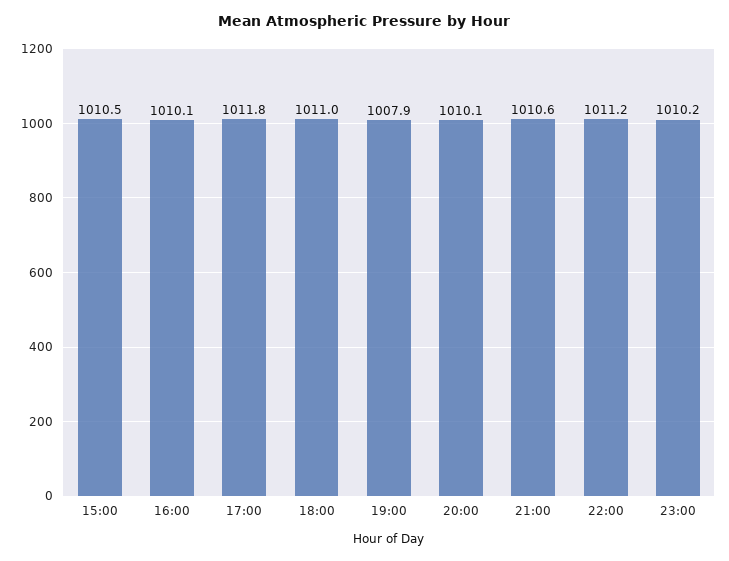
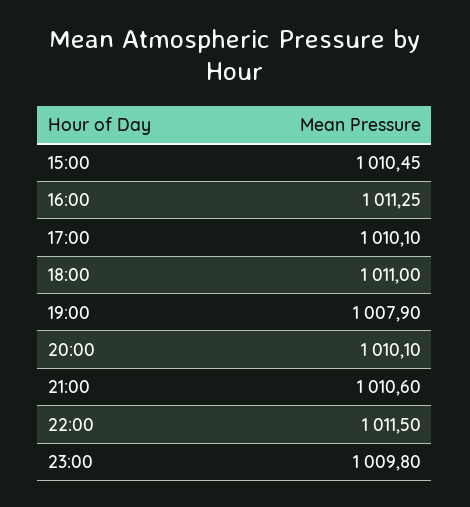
  {
    "15:00": 1010.45,
-   "16:00": 1010.1,
+   "16:00": 1011.25,
-   "17:00": 1011.8,
+   "17:00": 1010.1,
    "18:00": 1011,
    "19:00": 1007.9,
    "20:00": 1010.1,
    "21:00": 1010.6,
-   "22:00": 1011.2,
+   "22:00": 1011.5,
-   "23:00": 1010.2
+   "23:00": 1009.8
  }

